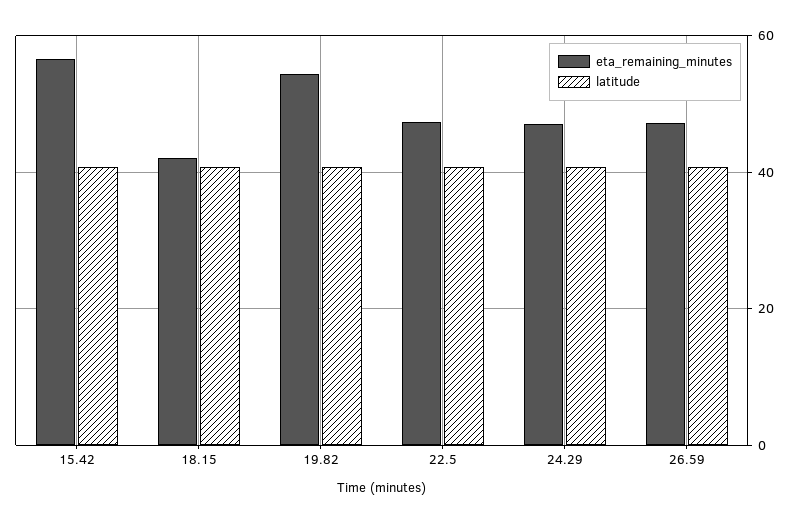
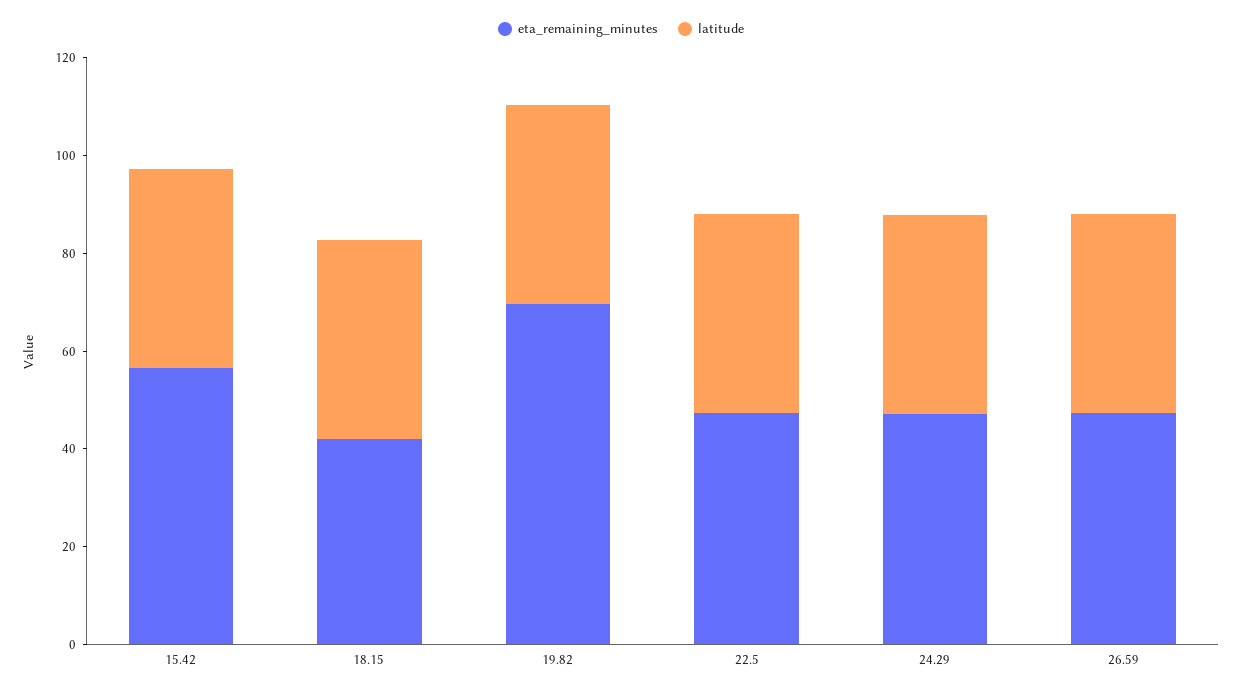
  {
    "eta_remaining_minutes": {
      "15.42": 56,
      "18.15": 42,
-     "19.82": 54,
+     "19.82": 70,
      "22.5": 48,
      "24.29": 48,
      "26.59": 48
    },
    "latitude": {
      "15.42": 40,
      "18.15": 40,
      "19.82": 40,
      "22.5": 40,
      "24.29": 40,
      "26.59": 40
    }
  }

